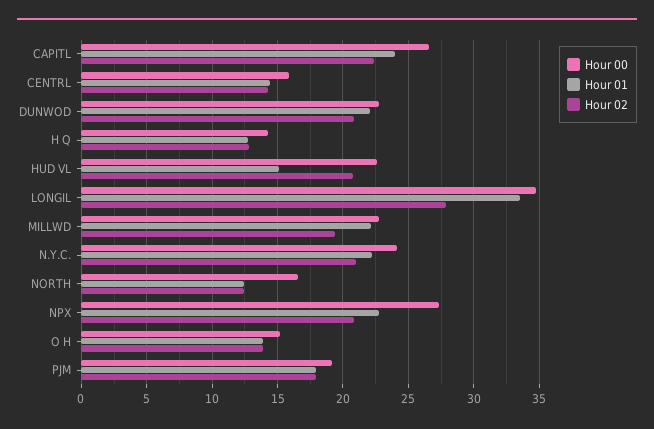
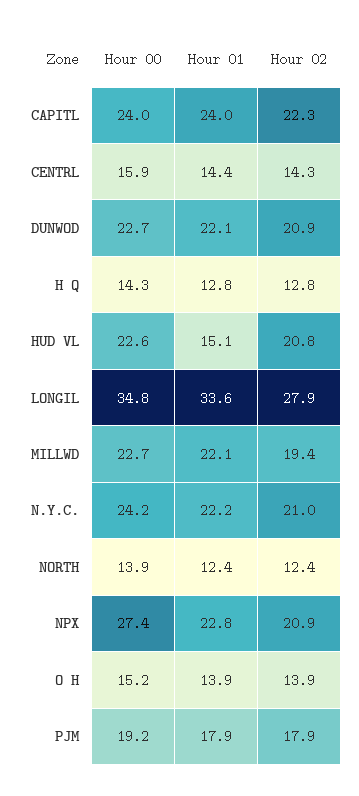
  {
    "Hour 00": {
-     "CAPITL": 26.5,
+     "CAPITL": 24,
      "CENTRL": 15.9,
      "DUNWOD": 22.7,
      "H Q": 14.3,
      "HUD VL": 22.6,
      "LONGIL": 34.8,
      "MILLWD": 22.7,
      "N.Y.C.": 24.2,
-     "NORTH": 16.5,
+     "NORTH": 13.9,
      "NPX": 27.4,
      "O H": 15.2,
      "PJM": 19.2
    },
    "Hour 01": {
      "CAPITL": 24,
      "CENTRL": 14.4,
      "DUNWOD": 22.1,
      "H Q": 12.8,
      "HUD VL": 15.1,
      "LONGIL": 33.6,
      "MILLWD": 22.1,
      "N.Y.C.": 22.2,
      "NORTH": 12.4,
      "NPX": 22.8,
      "O H": 13.9,
      "PJM": 17.9
    },
    "Hour 02": {
      "CAPITL": 22.3,
      "CENTRL": 14.3,
      "DUNWOD": 20.9,
      "H Q": 12.8,
      "HUD VL": 20.8,
      "LONGIL": 27.9,
      "MILLWD": 19.4,
      "N.Y.C.": 21,
      "NORTH": 12.4,
      "NPX": 20.9,
      "O H": 13.9,
      "PJM": 17.9
    }
  }

